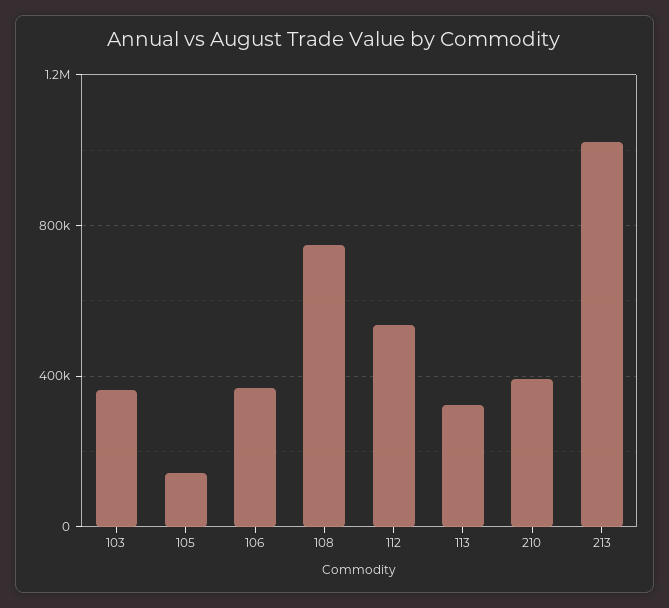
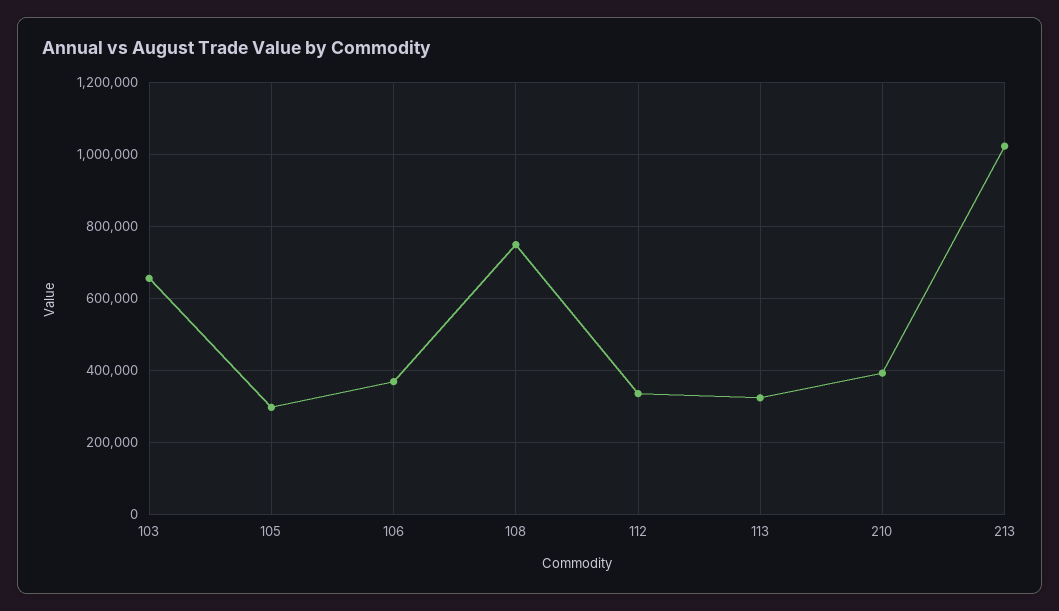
  {
-   "103": 350000,
+   "103": 660000,
-   "105": 150000,
+   "105": 300000,
    "106": 360000,
    "108": 740000,
-   "112": 550000,
+   "112": 340000,
    "113": 320000,
    "210": 400000,
    "213": 1020000
  }

